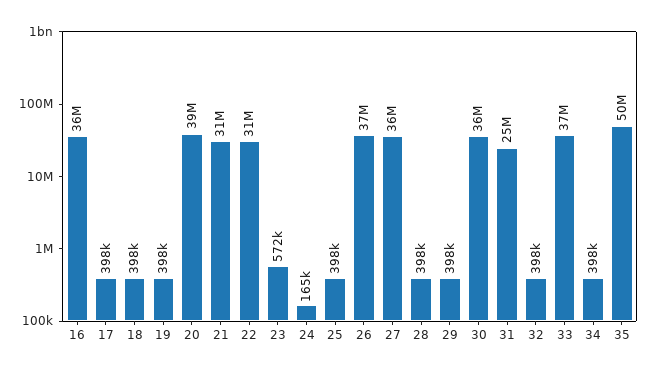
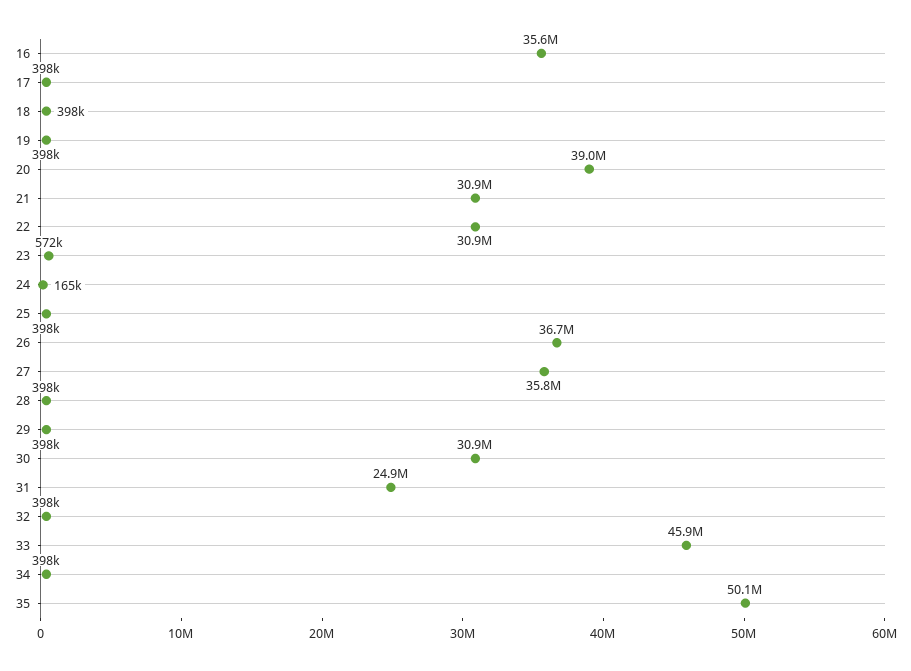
  {
    "16": 35600000,
    "17": 398000,
    "18": 398000,
    "19": 398000,
    "20": 39000000,
    "21": 30900000,
    "22": 30900000,
    "23": 572000,
    "24": 165000,
    "25": 398000,
    "26": 36700000,
    "27": 35800000,
    "28": 398000,
    "29": 398000,
-   "30": 36000000,
+   "30": 30900000,
    "31": 24900000,
    "32": 398000,
-   "33": 37000000,
+   "33": 45900000,
    "34": 398000,
    "35": 50100000
  }

